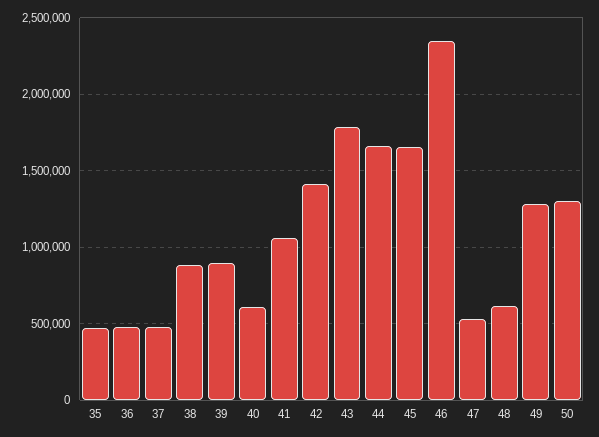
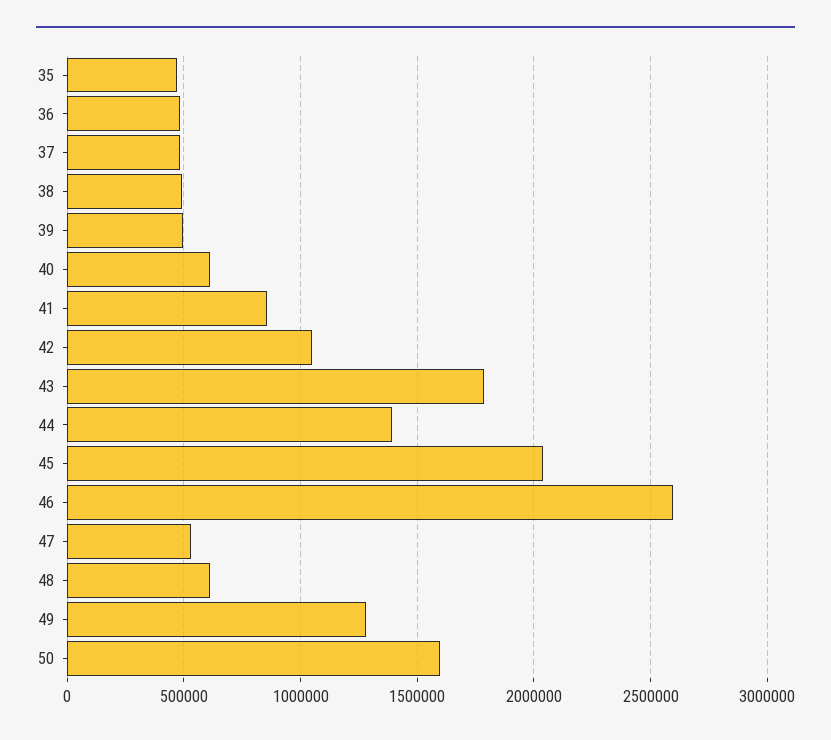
  {
    "35": 450000,
    "36": 500000,
    "37": 500000,
-   "38": 900000,
+   "38": 500000,
-   "39": 900000,
+   "39": 500000,
    "40": 600000,
-   "41": 1050000,
+   "41": 850000,
-   "42": 1400000,
+   "42": 1050000,
    "43": 1800000,
-   "44": 1650000,
+   "44": 1400000,
-   "45": 1650000,
+   "45": 2050000,
-   "46": 2350000,
+   "46": 2600000,
    "47": 550000,
    "48": 600000,
    "49": 1300000,
-   "50": 1300000
+   "50": 1600000
  }

